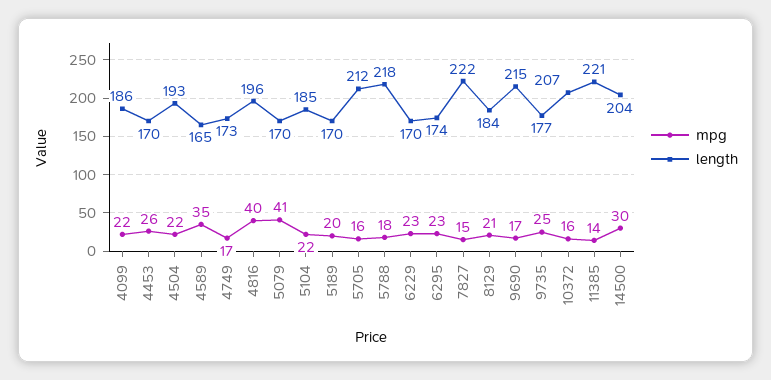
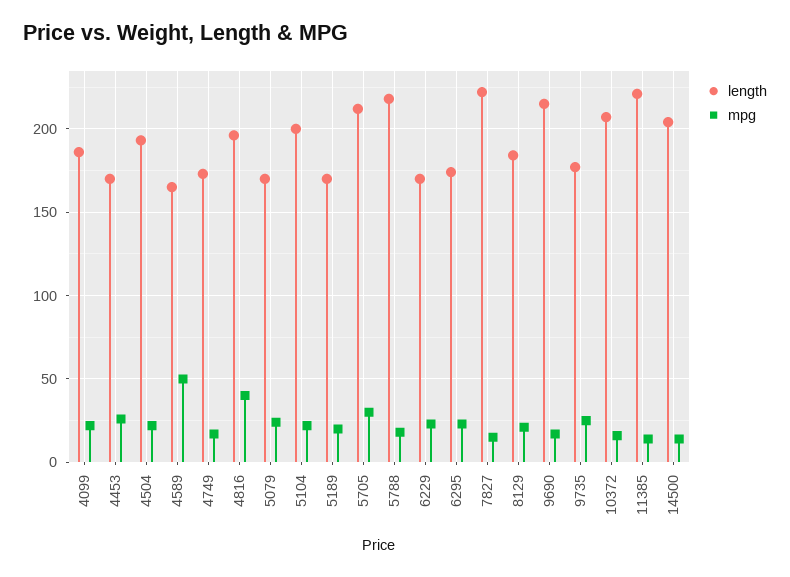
  {
    "mpg": {
      "4099": 22,
      "4453": 26,
      "4504": 22,
-     "4589": 35,
+     "4589": 50,
      "4749": 17,
      "4816": 40,
-     "5079": 41,
+     "5079": 25,
      "5104": 22,
      "5189": 20,
-     "5705": 16,
+     "5705": 30,
      "5788": 18,
      "6229": 23,
      "6295": 23,
      "7827": 15,
      "8129": 21,
      "9690": 17,
      "9735": 25,
      "10372": 16,
      "11385": 14,
-     "14500": 30
+     "14500": 15
    },
    "length": {
      "4099": 186,
      "4453": 170,
      "4504": 193,
      "4589": 165,
      "4749": 173,
      "4816": 196,
      "5079": 170,
-     "5104": 185,
+     "5104": 200,
      "5189": 170,
      "5705": 212,
      "5788": 218,
      "6229": 170,
      "6295": 174,
      "7827": 222,
      "8129": 184,
      "9690": 215,
      "9735": 177,
      "10372": 207,
      "11385": 221,
      "14500": 204
    }
  }

